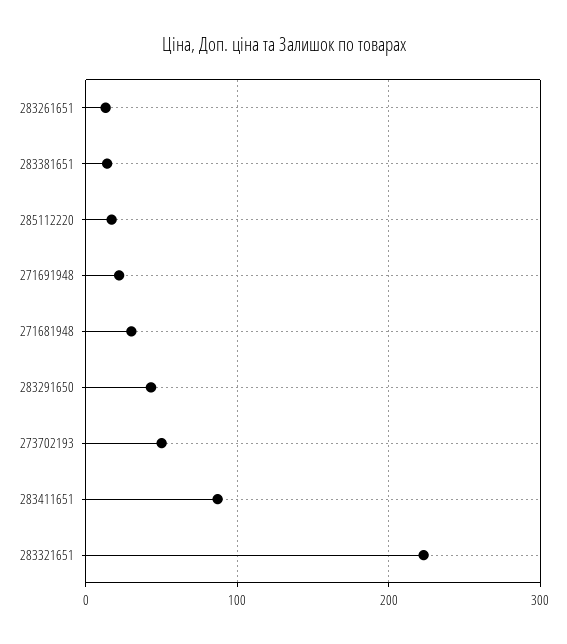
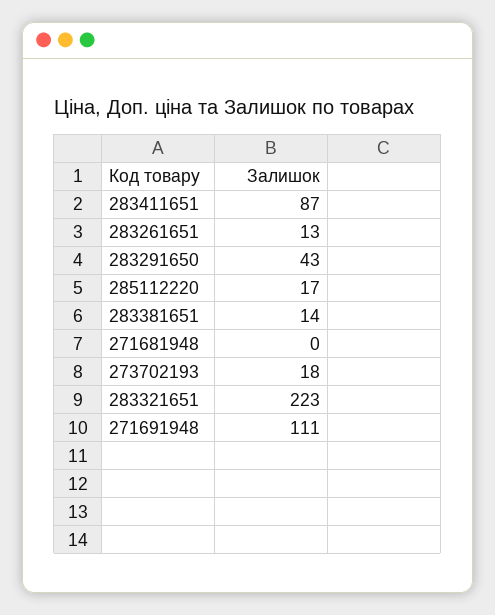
  {
    "283261651": 13,
    "283381651": 14,
    "285112220": 17,
-   "271691948": 20,
+   "271691948": 111,
-   "271681948": 30,
+   "271681948": 0,
    "283291650": 43,
-   "273702193": 50,
+   "273702193": 18,
    "283411651": 87,
    "283321651": 223
  }

